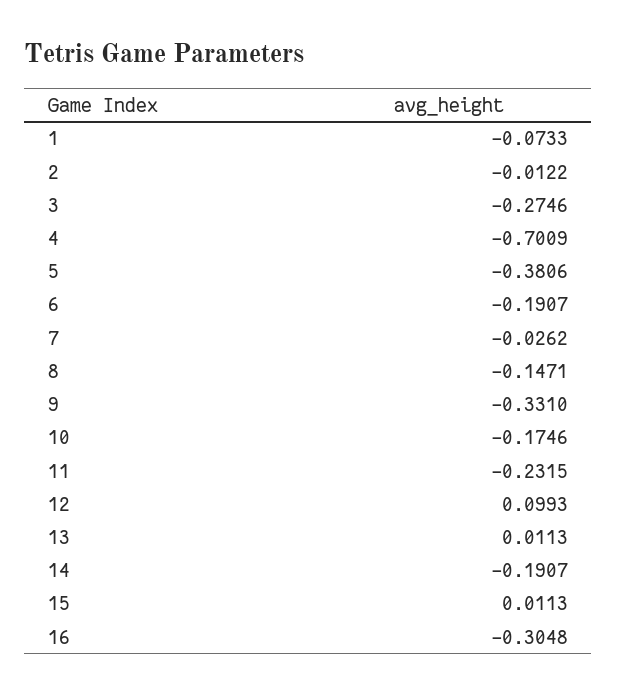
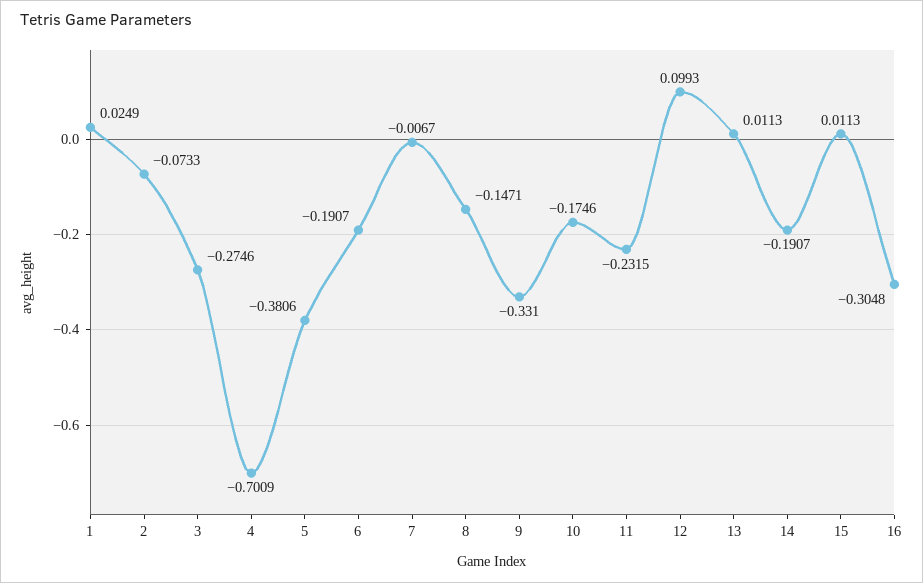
  {
-   "1": -0.0733,
+   "1": 0.0249,
-   "2": -0.0122,
+   "2": -0.0733,
    "3": -0.2746,
    "4": -0.7009,
    "5": -0.3806,
    "6": -0.1907,
-   "7": -0.0262,
+   "7": -0.0067,
    "8": -0.1471,
    "9": -0.331,
    "10": -0.1746,
    "11": -0.2315,
    "12": 0.0993,
    "13": 0.0113,
    "14": -0.1907,
    "15": 0.0113,
    "16": -0.3048
  }

